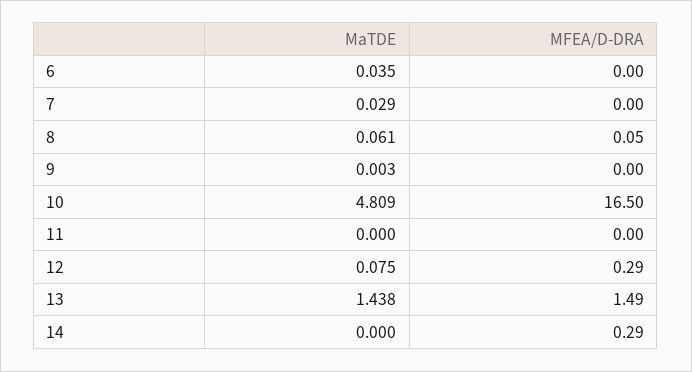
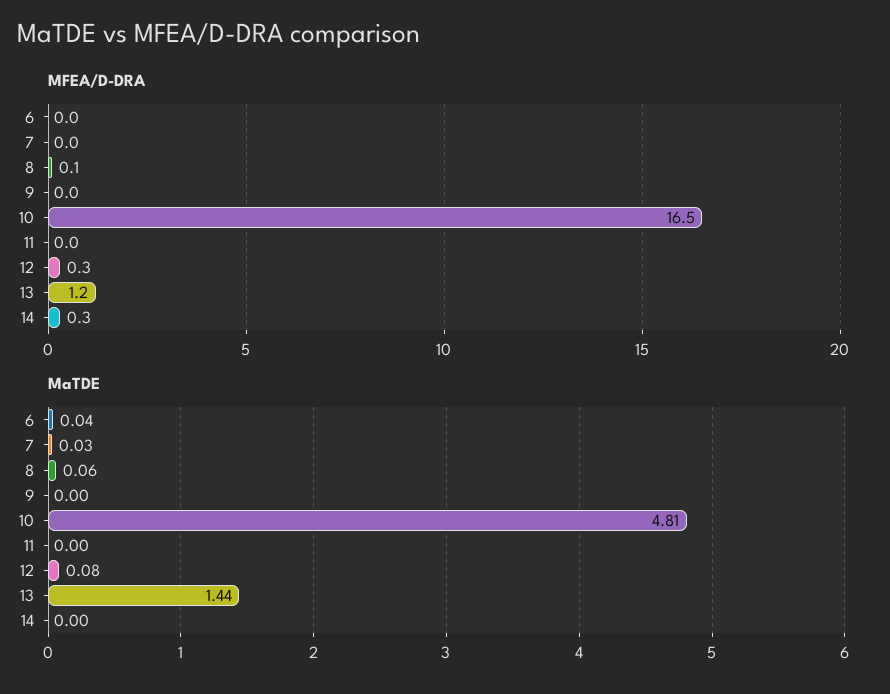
  {
    "MaTDE": {
      "6": 0.035,
      "7": 0.029,
      "8": 0.061,
      "9": 0.003,
      "10": 4.809,
      "11": 0,
      "12": 0.075,
      "13": 1.438,
      "14": 0
    },
    "MFEA/D-DRA": {
      "6": 0,
      "7": 0,
      "8": 0.05,
      "9": 0,
      "10": 16.5,
      "11": 0,
      "12": 0.29,
-     "13": 1.49,
+     "13": 1.2,
      "14": 0.29
    }
  }

